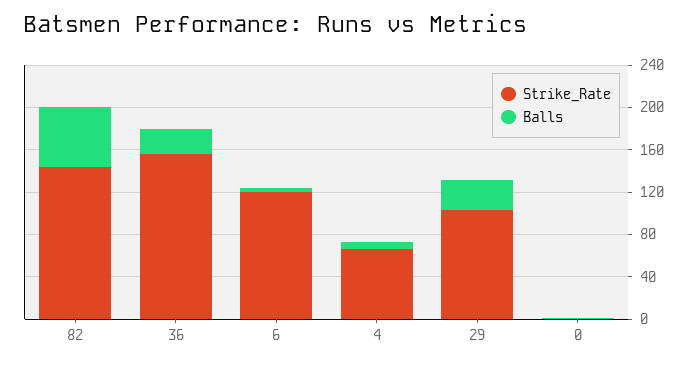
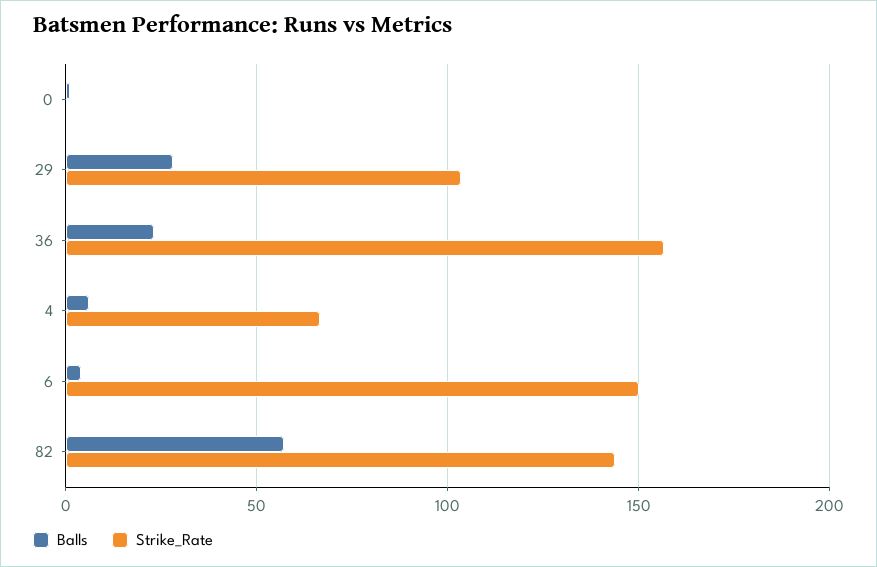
  {
    "Strike_Rate": {
      "82": 145,
      "36": 155,
-     "6": 120,
+     "6": 150,
      "4": 65,
      "29": 105,
      "0": 0
    },
    "Balls": {
      "82": 55,
      "36": 25,
      "6": 5,
      "4": 5,
      "29": 30,
      "0": 0
    }
  }

